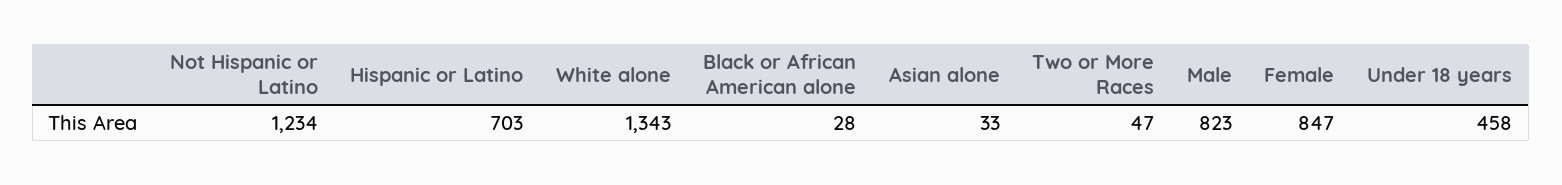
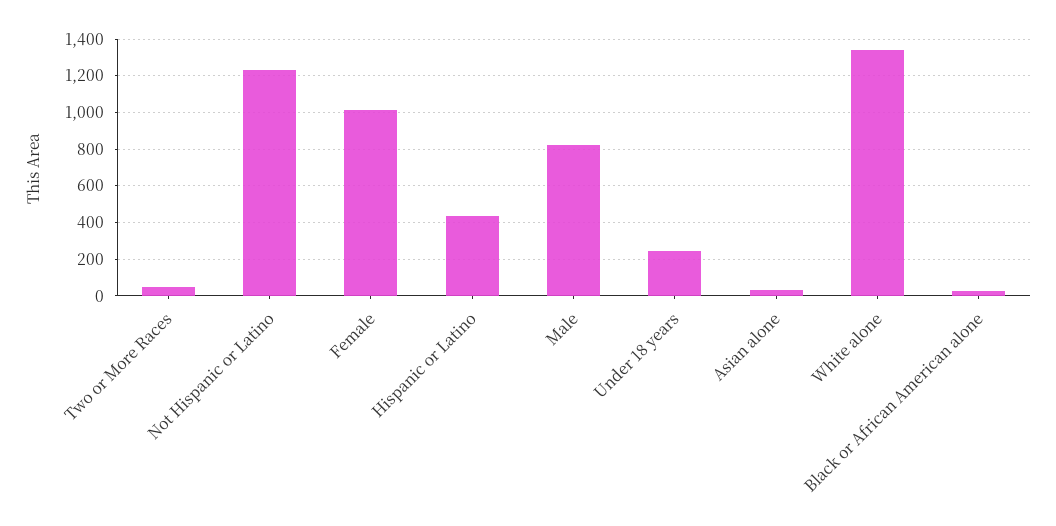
  {
    "Not Hispanic or Latino": 1234,
-   "Hispanic or Latino": 703,
+   "Hispanic or Latino": 450,
    "White alone": 1343,
    "Black or African American alone": 28,
    "Asian alone": 33,
    "Two or More Races": 47,
    "Male": 823,
-   "Female": 847,
+   "Female": 1000,
-   "Under 18 years": 458
+   "Under 18 years": 250
  }

